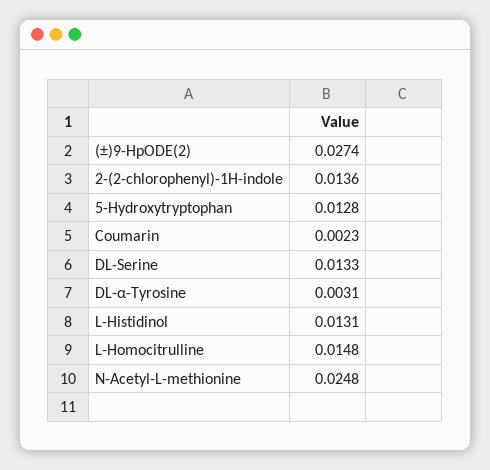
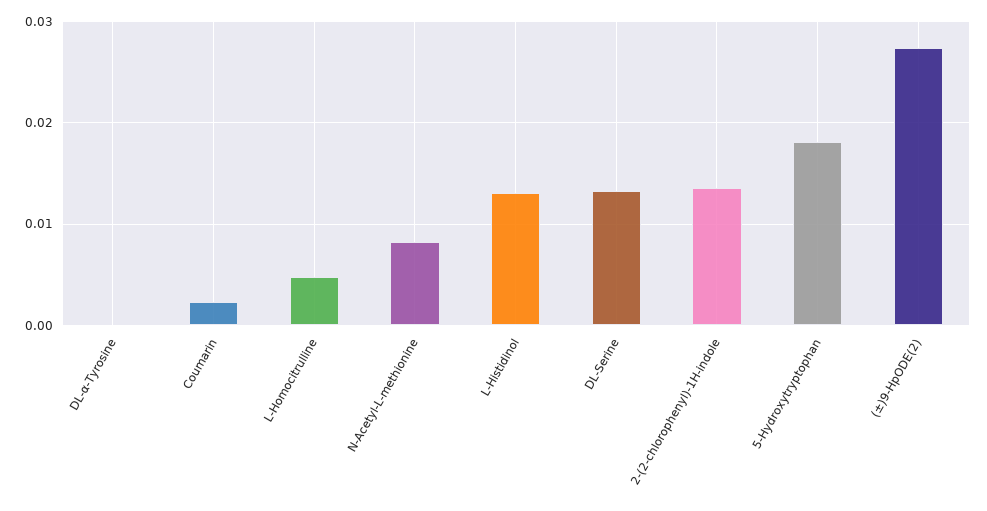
  {
    "(±)9-HpODE(2)": 0.0274,
    "2-(2-chlorophenyl)-1H-indole": 0.0136,
-   "5-Hydroxytryptophan": 0.0128,
+   "5-Hydroxytryptophan": 0.018,
    "Coumarin": 0.0023,
    "DL-Serine": 0.0133,
-   "DL-α-Tyrosine": 0.0031,
+   "DL-α-Tyrosine": 0,
    "L-Histidinol": 0.0131,
-   "L-Homocitrulline": 0.0148,
+   "L-Homocitrulline": 0.005,
-   "N-Acetyl-L-methionine": 0.0248
+   "N-Acetyl-L-methionine": 0.008
  }

